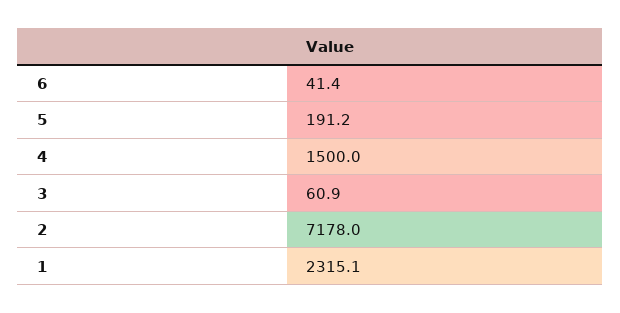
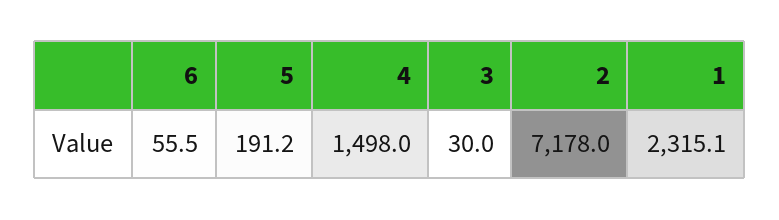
  {
-   "6": 41.4,
+   "6": 55.5,
    "5": 191.2,
-   "4": 1500,
+   "4": 1498,
-   "3": 60.9,
+   "3": 30,
    "2": 7178,
    "1": 2315.1
  }

